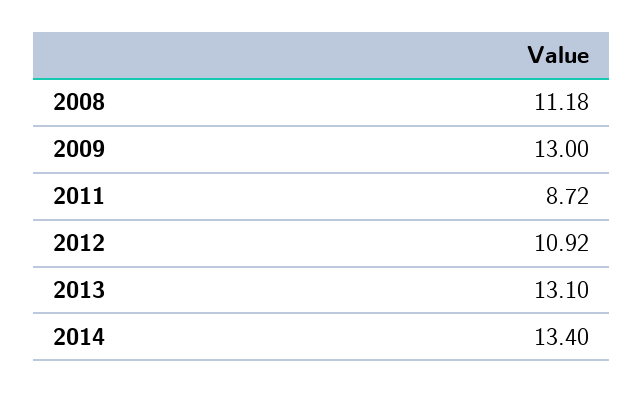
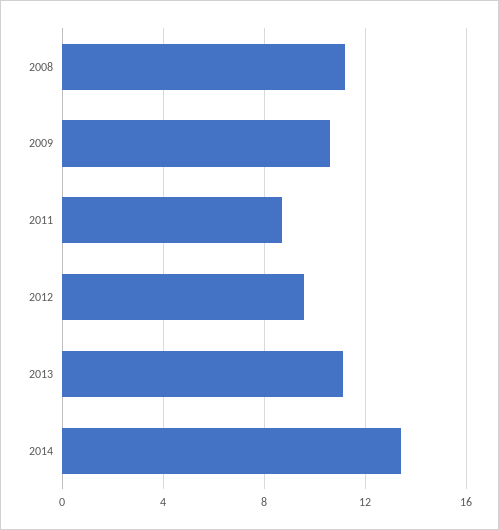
  {
    "2008": 11.18,
-   "2009": 13,
+   "2009": 10.5,
    "2011": 8.72,
-   "2012": 10.92,
+   "2012": 9.5,
-   "2013": 13.1,
+   "2013": 11,
    "2014": 13.4
  }

